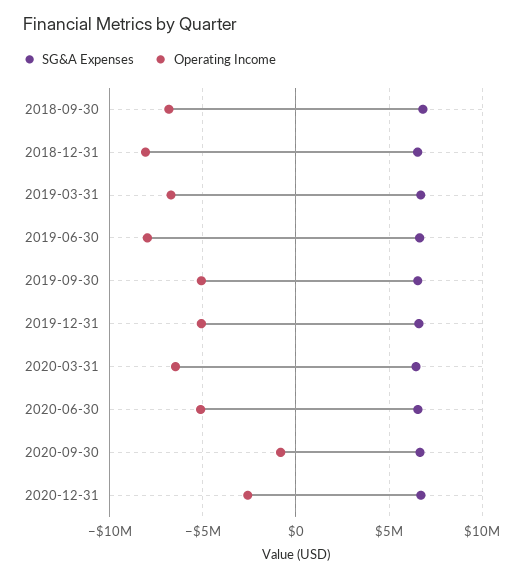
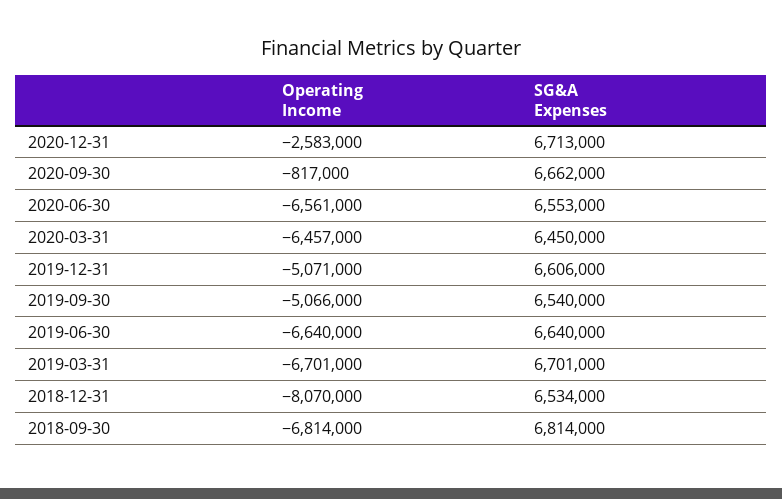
  {
    "SG&A Expenses": {
      "2018-09-30": 6814000,
      "2018-12-31": 6534000,
      "2019-03-31": 6701000,
      "2019-06-30": 6640000,
      "2019-09-30": 6540000,
      "2019-12-31": 6606000,
      "2020-03-31": 6450000,
      "2020-06-30": 6553000,
      "2020-09-30": 6662000,
      "2020-12-31": 6713000
    },
    "Operating Income": {
      "2018-09-30": -6814000,
      "2018-12-31": -8070000,
      "2019-03-31": -6701000,
-     "2019-06-30": -8000000,
+     "2019-06-30": -6640000,
      "2019-09-30": -5066000,
      "2019-12-31": -5071000,
      "2020-03-31": -6457000,
-     "2020-06-30": -5000000,
+     "2020-06-30": -6561000,
      "2020-09-30": -817000,
      "2020-12-31": -2583000
    }
  }

